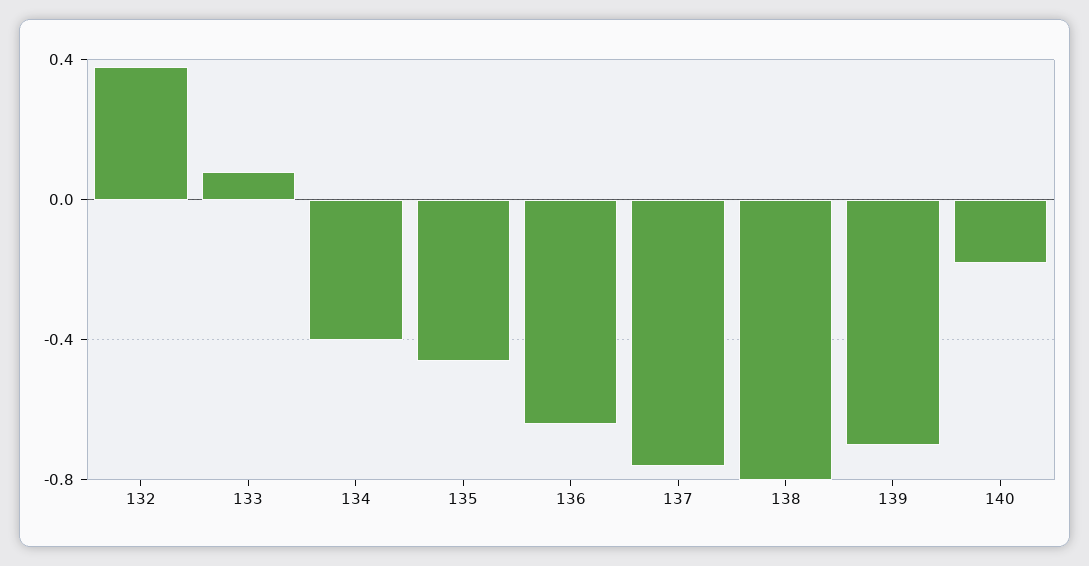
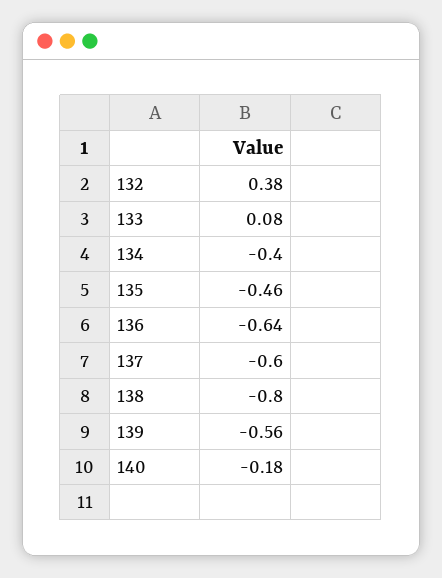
  {
    "132": 0.38,
    "133": 0.08,
    "134": -0.4,
    "135": -0.46,
    "136": -0.64,
-   "137": -0.75,
+   "137": -0.6,
    "138": -0.8,
-   "139": -0.7,
+   "139": -0.56,
    "140": -0.18
  }

